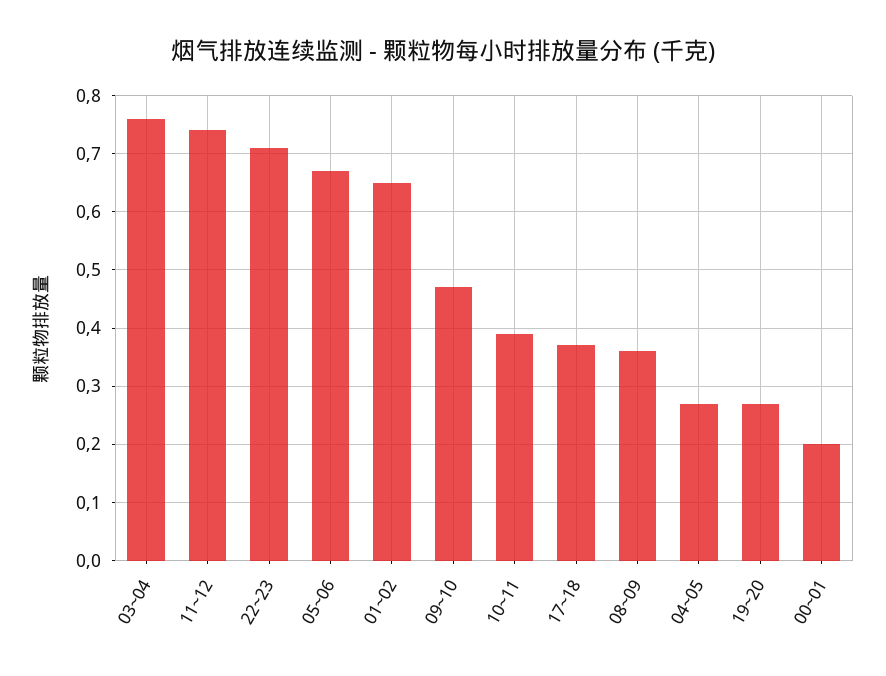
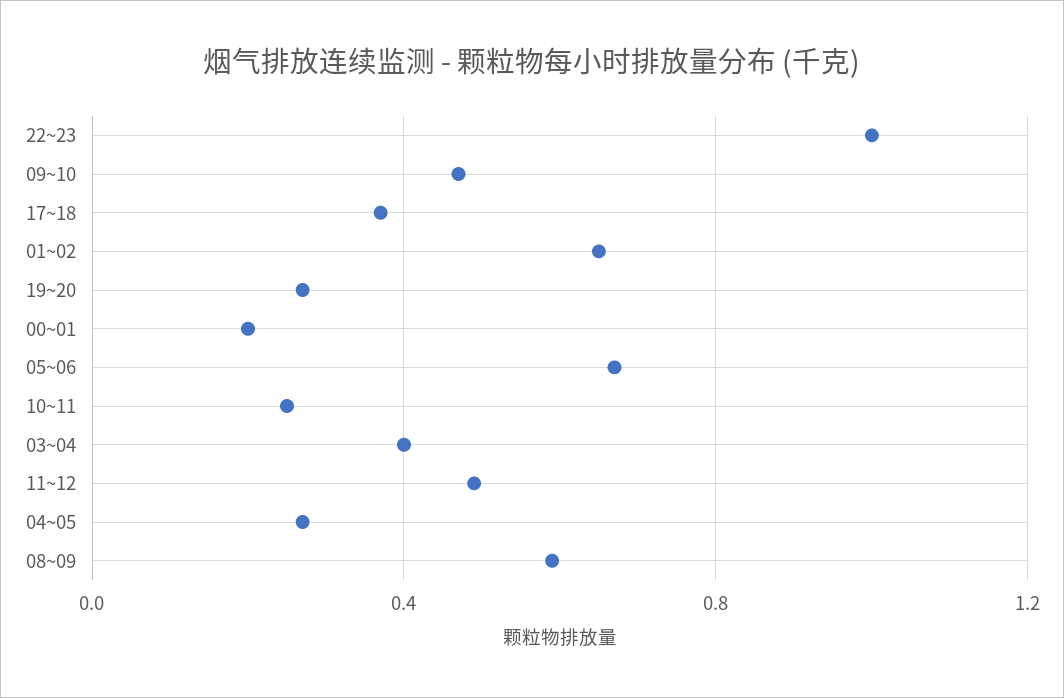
  {
-   "03~04": 0.75,
+   "03~04": 0.4,
-   "11~12": 0.75,
+   "11~12": 0.5,
-   "22~23": 0.7,
+   "22~23": 1,
    "05~06": 0.65,
    "01~02": 0.65,
    "09~10": 0.45,
-   "10~11": 0.4,
+   "10~11": 0.25,
    "17~18": 0.35,
-   "08~09": 0.35,
+   "08~09": 0.6,
    "04~05": 0.25,
    "19~20": 0.25,
    "00~01": 0.2
  }

